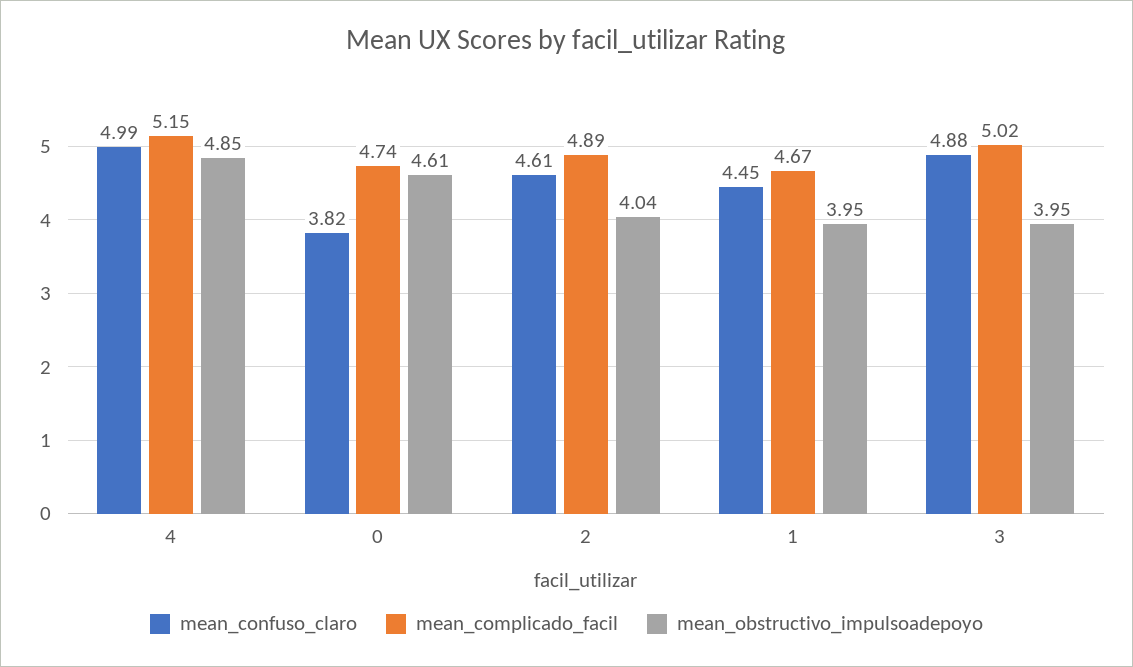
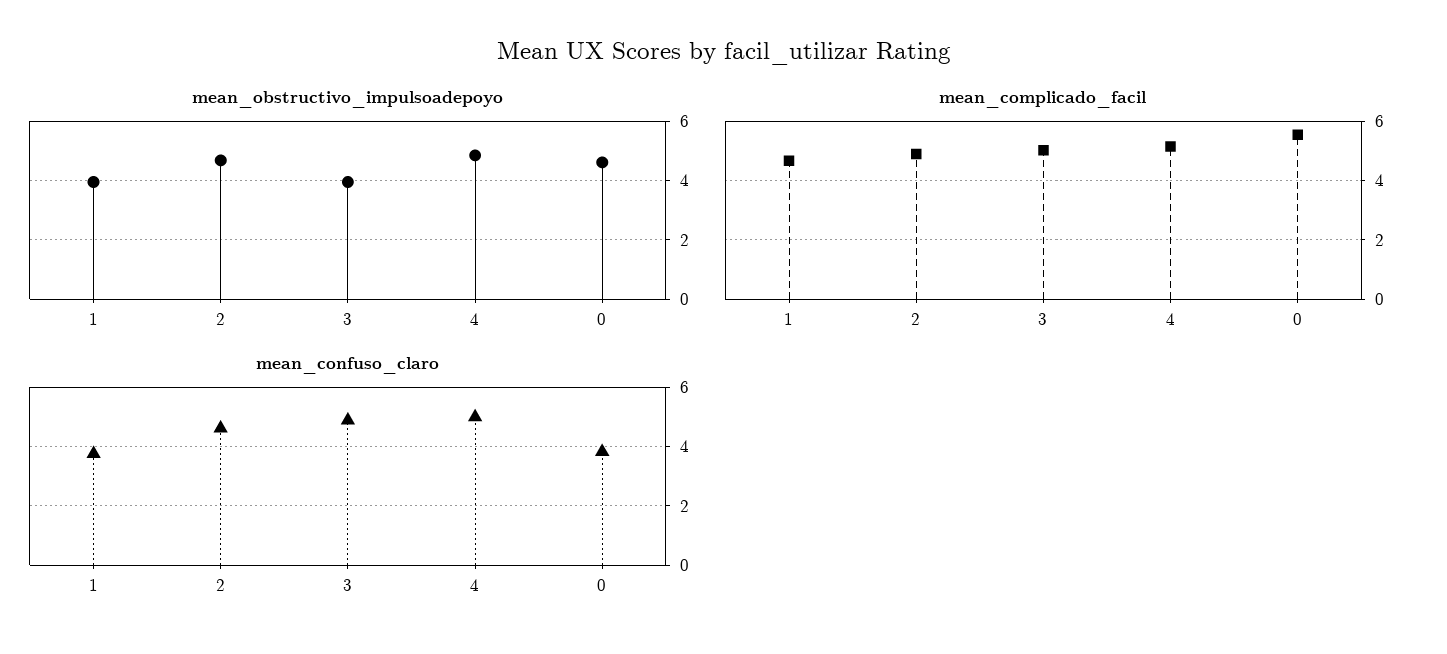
  {
    "mean_confuso_claro": {
      "4": 4.99,
      "0": 3.82,
      "2": 4.61,
-     "1": 4.45,
+     "1": 3.75,
      "3": 4.88
    },
    "mean_complicado_facil": {
      "4": 5.15,
-     "0": 4.74,
+     "0": 5.5,
      "2": 4.89,
      "1": 4.67,
      "3": 5.02
    },
    "mean_obstructivo_impulsoadepoyo": {
      "4": 4.85,
      "0": 4.61,
-     "2": 4.04,
+     "2": 4.75,
      "1": 3.95,
      "3": 3.95
    }
  }

